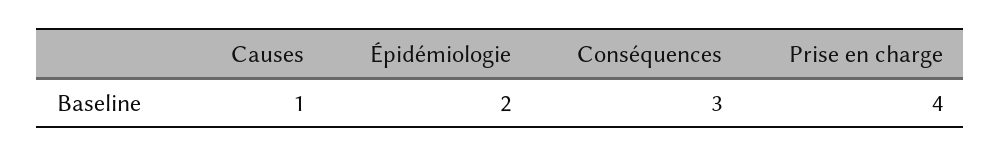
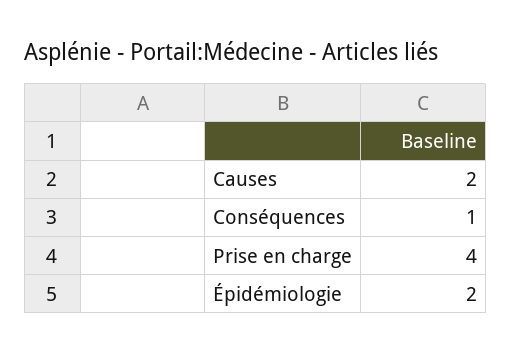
  {
-   "Causes": 1,
+   "Causes": 2,
    "Épidémiologie": 2,
-   "Conséquences": 3,
+   "Conséquences": 1,
    "Prise en charge": 4
  }

